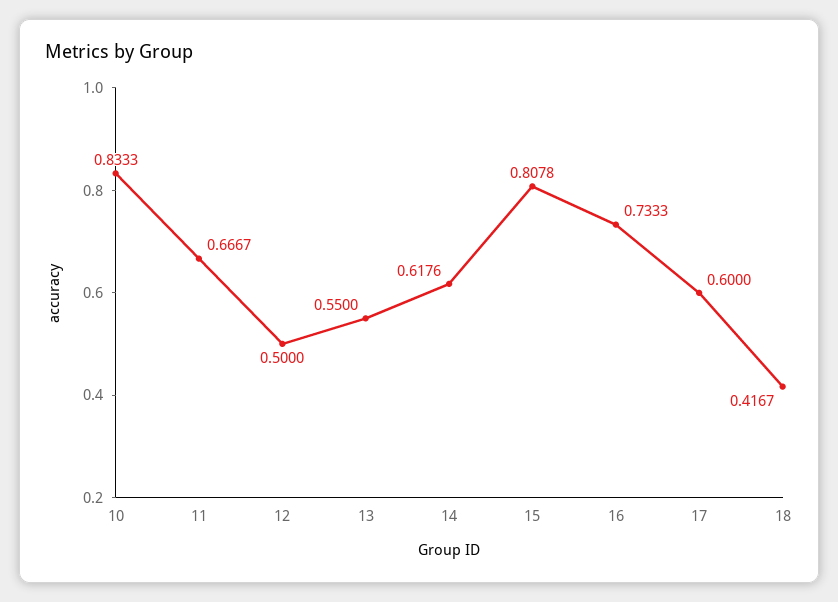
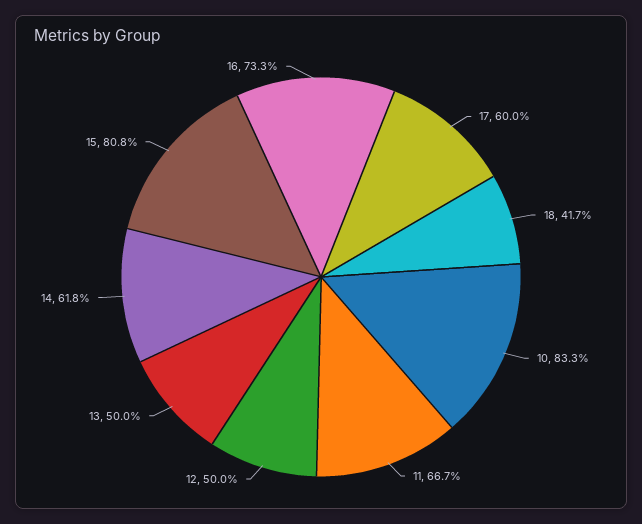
  {
    "10": 0.8333,
    "11": 0.6667,
    "12": 0.5,
-   "13": 0.55,
+   "13": 0.5,
    "14": 0.6176,
    "15": 0.8078,
    "16": 0.7333,
    "17": 0.6,
    "18": 0.4167
  }

